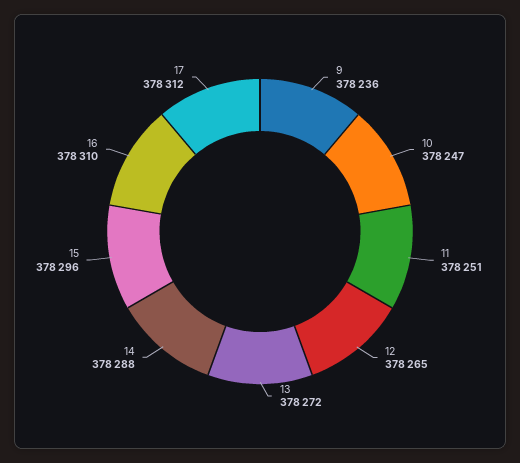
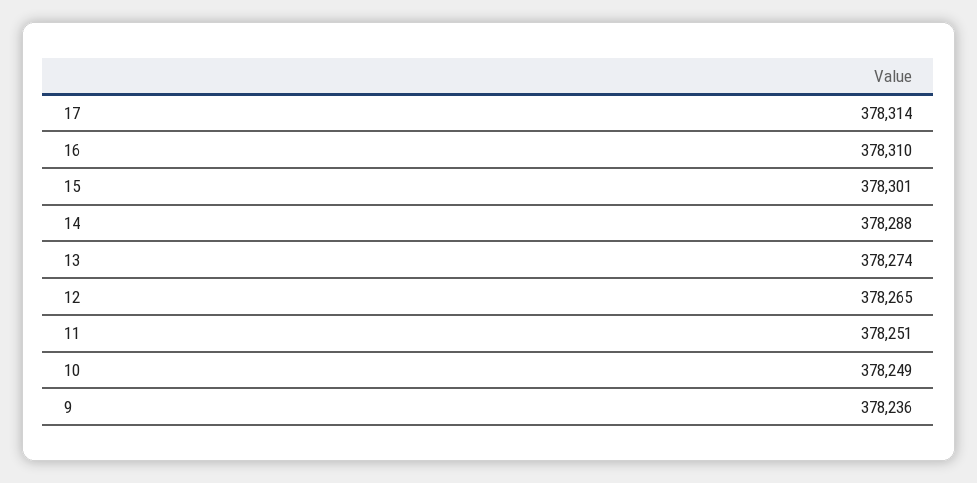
  {
    "9": 378236,
-   "10": 378247,
+   "10": 378249,
    "11": 378251,
    "12": 378265,
-   "13": 378272,
+   "13": 378274,
    "14": 378288,
-   "15": 378296,
+   "15": 378301,
    "16": 378310,
-   "17": 378312
+   "17": 378314
  }

